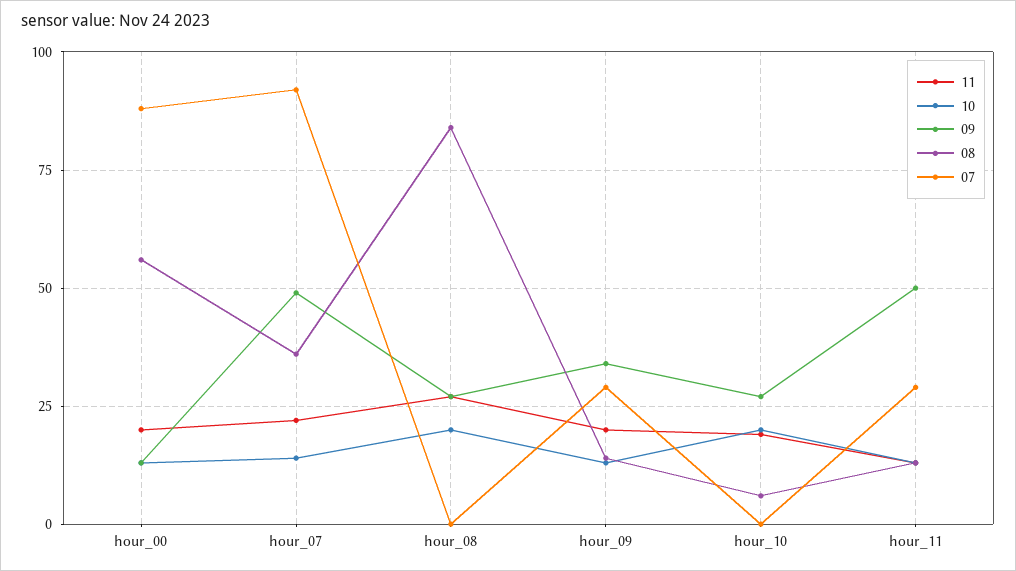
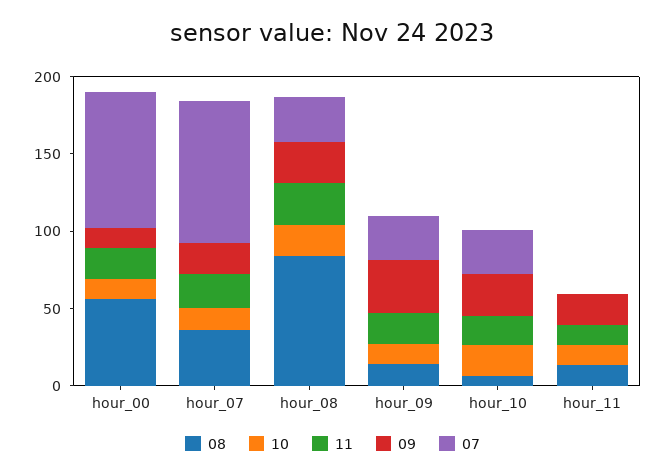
  {
    "11": {
      "hour_00": 20,
      "hour_07": 20,
      "hour_08": 25,
      "hour_09": 20,
      "hour_10": 20,
      "hour_11": 15
    },
    "10": {
      "hour_00": 15,
      "hour_07": 15,
      "hour_08": 20,
      "hour_09": 15,
      "hour_10": 20,
      "hour_11": 15
    },
    "09": {
      "hour_00": 15,
-     "hour_07": 50,
+     "hour_07": 20,
      "hour_08": 25,
      "hour_09": 35,
      "hour_10": 25,
-     "hour_11": 50
+     "hour_11": 20
    },
    "08": {
      "hour_00": 55,
      "hour_07": 35,
      "hour_08": 85,
      "hour_09": 15,
      "hour_10": 5,
      "hour_11": 15
    },
    "07": {
      "hour_00": 90,
      "hour_07": 90,
-     "hour_08": 0,
+     "hour_08": 30,
      "hour_09": 30,
-     "hour_10": 0,
+     "hour_10": 30,
-     "hour_11": 30
+     "hour_11": 0
    }
  }

